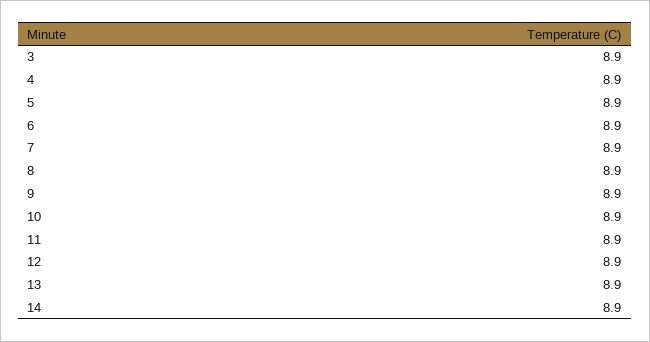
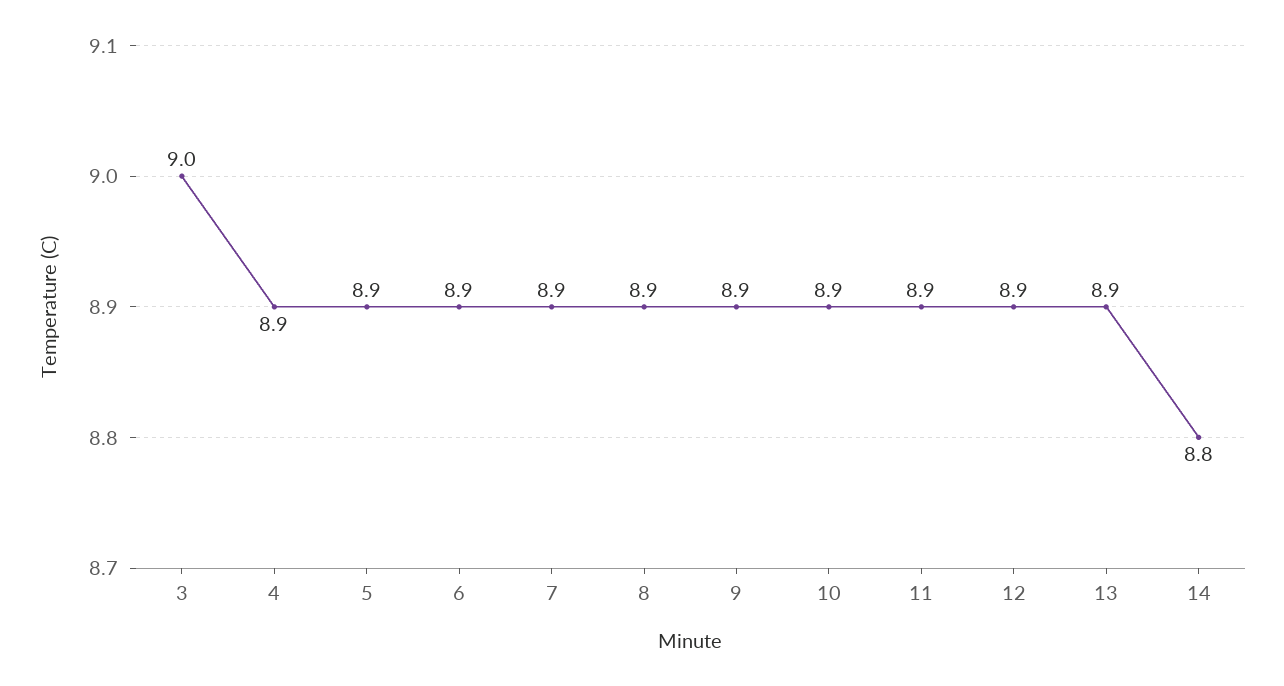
  {
-   "3": 8.9,
+   "3": 9,
    "4": 8.9,
    "5": 8.9,
    "6": 8.9,
    "7": 8.9,
    "8": 8.9,
    "9": 8.9,
    "10": 8.9,
    "11": 8.9,
    "12": 8.9,
    "13": 8.9,
-   "14": 8.9
+   "14": 8.8
  }

